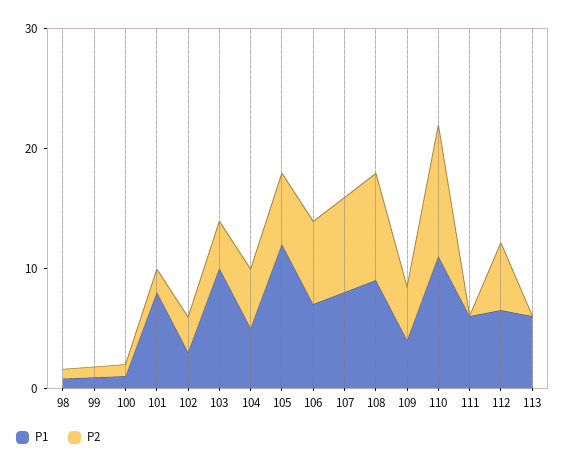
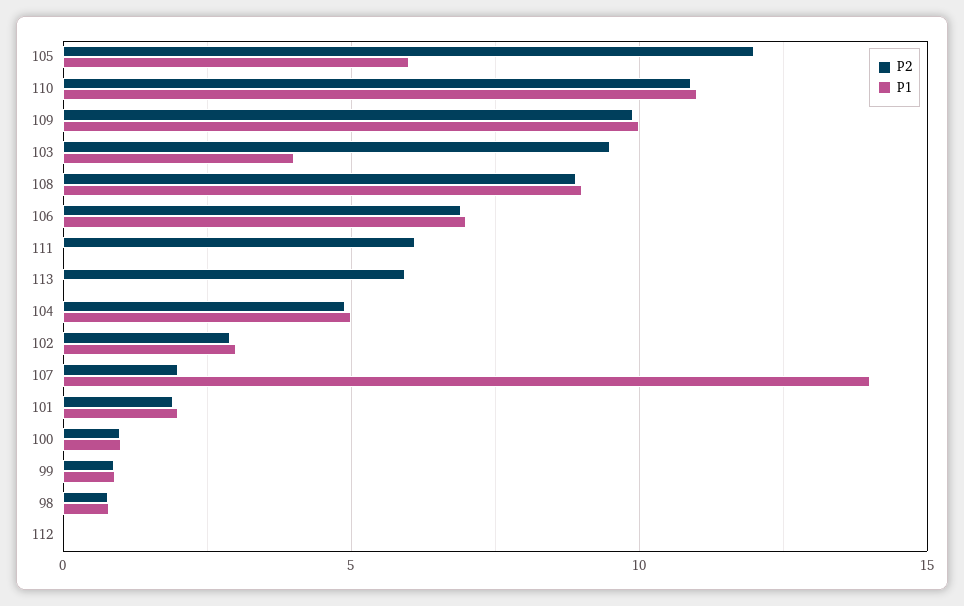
  {
    "P1": {
      "98": 1,
      "99": 1,
      "100": 1,
-     "101": 8,
+     "101": 2,
      "102": 3,
-     "103": 10,
+     "103": 4,
      "104": 5,
-     "105": 12,
+     "105": 6,
      "106": 7,
-     "107": 8,
+     "107": 14,
      "108": 9,
-     "109": 4,
+     "109": 10,
      "110": 11,
-     "111": 6,
+     "111": 0,
-     "112": 6,
+     "112": 0,
-     "113": 6
+     "113": 0
    },
    "P2": {
      "98": 1,
      "99": 1,
      "100": 1,
      "101": 2,
      "102": 3,
-     "103": 4,
+     "103": 9.5,
      "104": 5,
-     "105": 6,
+     "105": 12,
      "106": 7,
-     "107": 8,
+     "107": 2,
      "108": 9,
-     "109": 4,
+     "109": 10,
      "110": 11,
-     "111": 0,
+     "111": 6,
-     "112": 6,
+     "112": 0,
-     "113": 0
+     "113": 6
    }
  }

